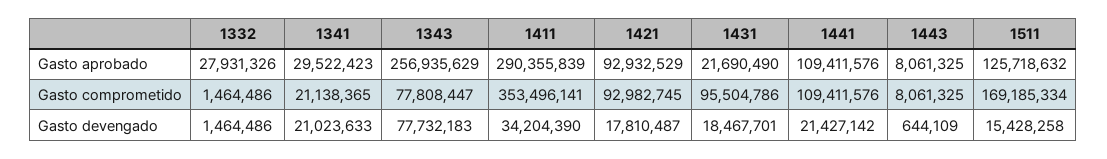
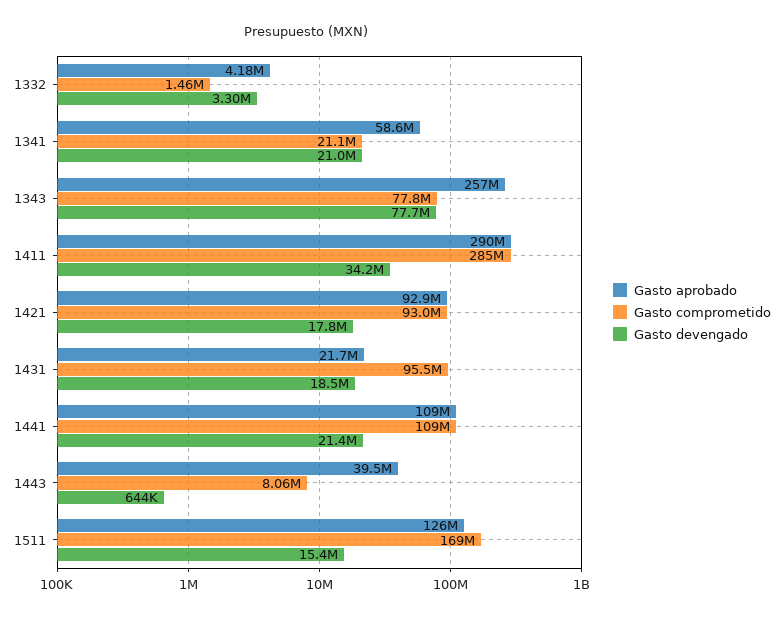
  {
    "Gasto aprobado": {
-     "1332": 27931326,
+     "1332": 4180000,
-     "1341": 29522423,
+     "1341": 58600000,
      "1343": 256935629,
      "1411": 290355839,
      "1421": 92932529,
      "1431": 21690490,
      "1441": 109411576,
-     "1443": 8061325,
+     "1443": 39500000,
      "1511": 125718632
    },
    "Gasto comprometido": {
      "1332": 1464486,
      "1341": 21138365,
      "1343": 77808447,
-     "1411": 353496141,
+     "1411": 285000000,
      "1421": 92982745,
      "1431": 95504786,
      "1441": 109411576,
      "1443": 8061325,
      "1511": 169185334
    },
    "Gasto devengado": {
-     "1332": 1464486,
+     "1332": 3300000,
      "1341": 21023633,
      "1343": 77732183,
      "1411": 34204390,
      "1421": 17810487,
      "1431": 18467701,
      "1441": 21427142,
      "1443": 644109,
      "1511": 15428258
    }
  }

